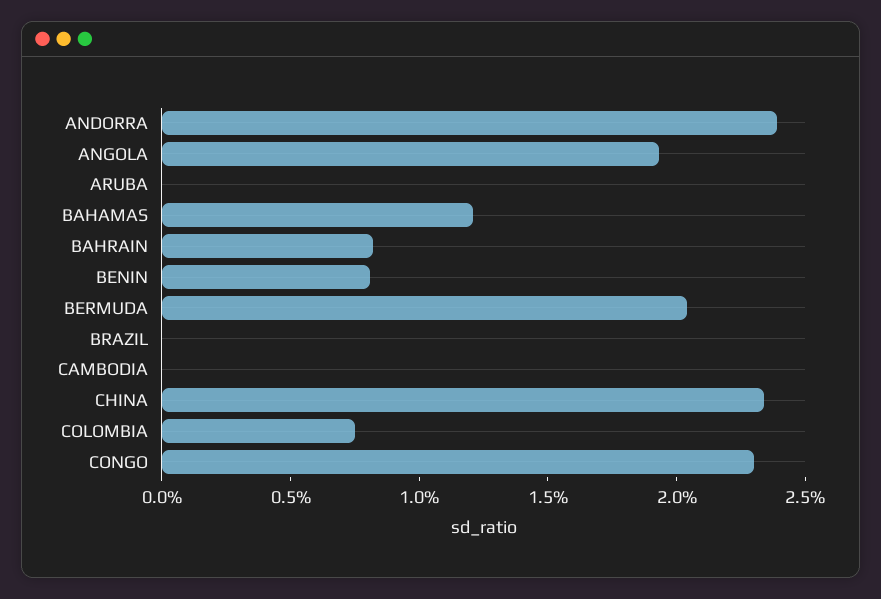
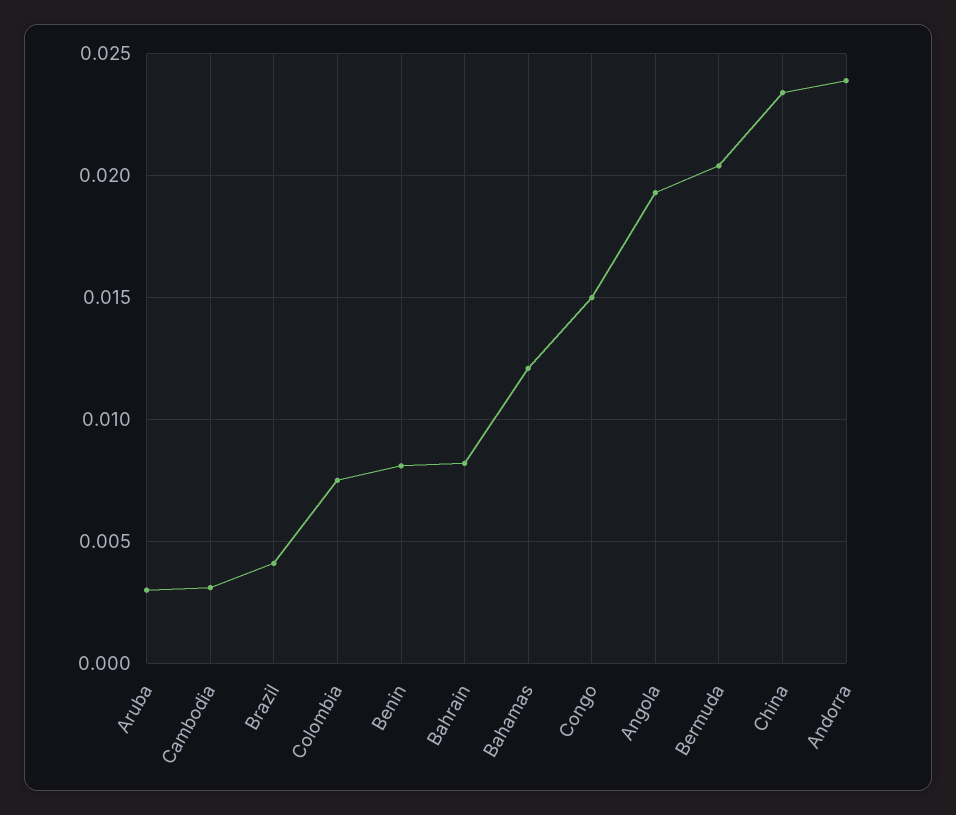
  {
    "ANDORRA": 0.024,
    "ANGOLA": 0.0195,
-   "ARUBA": 0,
+   "ARUBA": 0.003,
    "BAHAMAS": 0.012,
    "BAHRAIN": 0.008,
    "BENIN": 0.008,
    "BERMUDA": 0.0205,
-   "BRAZIL": 0,
+   "BRAZIL": 0.004,
-   "CAMBODIA": 0,
+   "CAMBODIA": 0.003,
    "CHINA": 0.0235,
    "COLOMBIA": 0.0075,
-   "CONGO": 0.023
+   "CONGO": 0.015
  }

